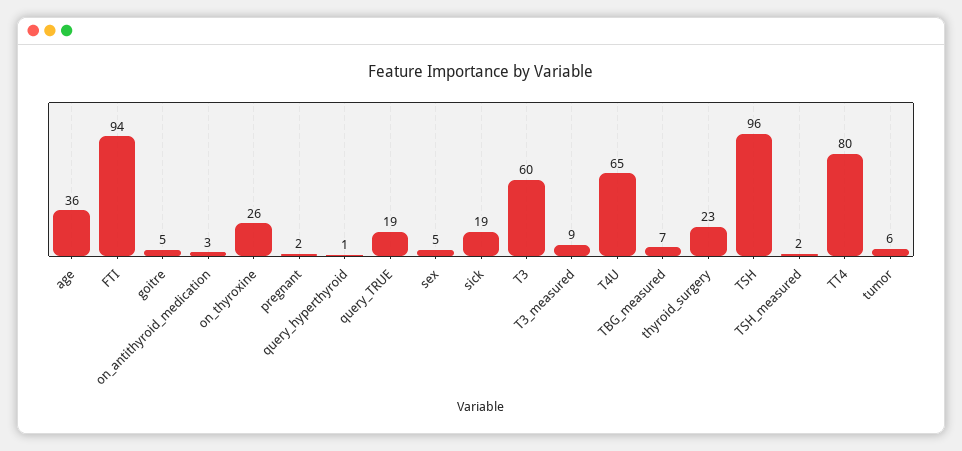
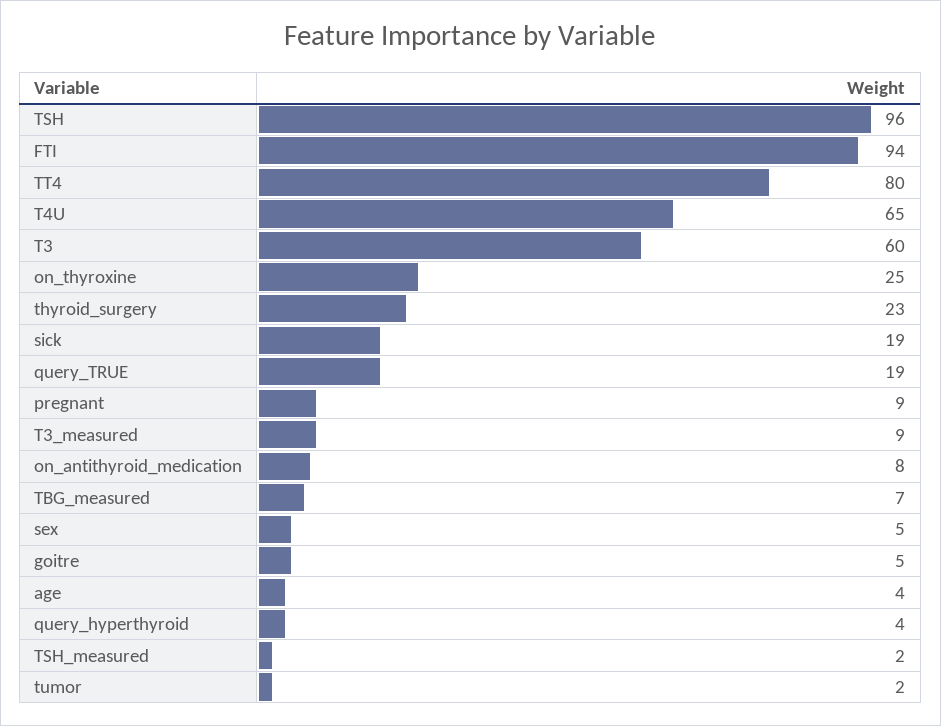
  {
-   "age": 36,
+   "age": 4,
    "FTI": 94,
    "goitre": 5,
-   "on_antithyroid_medication": 3,
+   "on_antithyroid_medication": 8,
-   "on_thyroxine": 26,
+   "on_thyroxine": 25,
-   "pregnant": 2,
+   "pregnant": 9,
-   "query_hyperthyroid": 1,
+   "query_hyperthyroid": 4,
    "query_TRUE": 19,
    "sex": 5,
    "sick": 19,
    "T3": 60,
    "T3_measured": 9,
    "T4U": 65,
    "TBG_measured": 7,
    "thyroid_surgery": 23,
    "TSH": 96,
    "TSH_measured": 2,
    "TT4": 80,
-   "tumor": 6
+   "tumor": 2
  }

